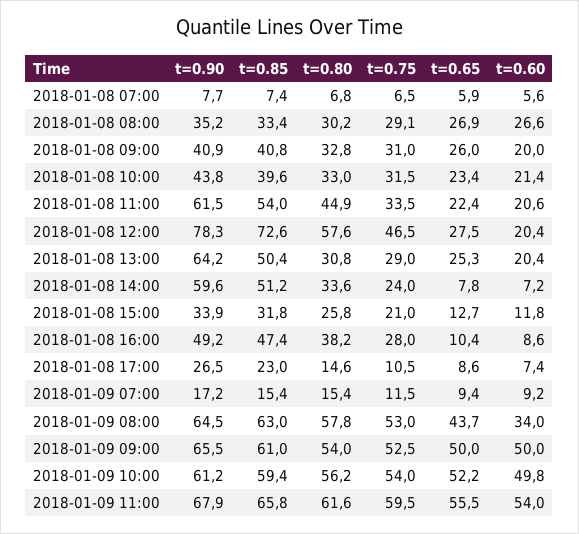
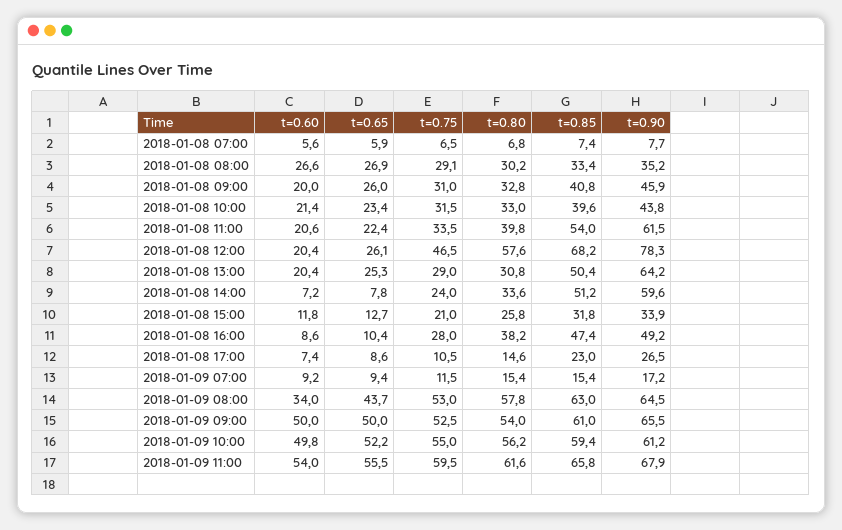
  {
    "t=0.90": {
      "2018-01-08 07:00": 7.7,
      "2018-01-08 08:00": 35.2,
-     "2018-01-08 09:00": 40.9,
+     "2018-01-08 09:00": 45.9,
      "2018-01-08 10:00": 43.8,
      "2018-01-08 11:00": 61.5,
      "2018-01-08 12:00": 78.3,
      "2018-01-08 13:00": 64.2,
      "2018-01-08 14:00": 59.6,
      "2018-01-08 15:00": 33.9,
      "2018-01-08 16:00": 49.2,
      "2018-01-08 17:00": 26.5,
      "2018-01-09 07:00": 17.2,
      "2018-01-09 08:00": 64.5,
      "2018-01-09 09:00": 65.5,
      "2018-01-09 10:00": 61.2,
      "2018-01-09 11:00": 67.9
    },
    "t=0.85": {
      "2018-01-08 07:00": 7.4,
      "2018-01-08 08:00": 33.4,
      "2018-01-08 09:00": 40.8,
      "2018-01-08 10:00": 39.6,
      "2018-01-08 11:00": 54,
-     "2018-01-08 12:00": 72.6,
+     "2018-01-08 12:00": 68.2,
      "2018-01-08 13:00": 50.4,
      "2018-01-08 14:00": 51.2,
      "2018-01-08 15:00": 31.8,
      "2018-01-08 16:00": 47.4,
      "2018-01-08 17:00": 23,
      "2018-01-09 07:00": 15.4,
      "2018-01-09 08:00": 63,
      "2018-01-09 09:00": 61,
      "2018-01-09 10:00": 59.4,
      "2018-01-09 11:00": 65.8
    },
    "t=0.80": {
      "2018-01-08 07:00": 6.8,
      "2018-01-08 08:00": 30.2,
      "2018-01-08 09:00": 32.8,
      "2018-01-08 10:00": 33,
-     "2018-01-08 11:00": 44.9,
+     "2018-01-08 11:00": 39.8,
      "2018-01-08 12:00": 57.6,
      "2018-01-08 13:00": 30.8,
      "2018-01-08 14:00": 33.6,
      "2018-01-08 15:00": 25.8,
      "2018-01-08 16:00": 38.2,
      "2018-01-08 17:00": 14.6,
      "2018-01-09 07:00": 15.4,
      "2018-01-09 08:00": 57.8,
      "2018-01-09 09:00": 54,
      "2018-01-09 10:00": 56.2,
      "2018-01-09 11:00": 61.6
    },
    "t=0.75": {
      "2018-01-08 07:00": 6.5,
      "2018-01-08 08:00": 29.1,
      "2018-01-08 09:00": 31,
      "2018-01-08 10:00": 31.5,
      "2018-01-08 11:00": 33.5,
      "2018-01-08 12:00": 46.5,
      "2018-01-08 13:00": 29,
      "2018-01-08 14:00": 24,
      "2018-01-08 15:00": 21,
      "2018-01-08 16:00": 28,
      "2018-01-08 17:00": 10.5,
      "2018-01-09 07:00": 11.5,
      "2018-01-09 08:00": 53,
      "2018-01-09 09:00": 52.5,
-     "2018-01-09 10:00": 54,
+     "2018-01-09 10:00": 55,
      "2018-01-09 11:00": 59.5
    },
    "t=0.65": {
      "2018-01-08 07:00": 5.9,
      "2018-01-08 08:00": 26.9,
      "2018-01-08 09:00": 26,
      "2018-01-08 10:00": 23.4,
      "2018-01-08 11:00": 22.4,
-     "2018-01-08 12:00": 27.5,
+     "2018-01-08 12:00": 26.1,
      "2018-01-08 13:00": 25.3,
      "2018-01-08 14:00": 7.8,
      "2018-01-08 15:00": 12.7,
      "2018-01-08 16:00": 10.4,
      "2018-01-08 17:00": 8.6,
      "2018-01-09 07:00": 9.4,
      "2018-01-09 08:00": 43.7,
      "2018-01-09 09:00": 50,
      "2018-01-09 10:00": 52.2,
      "2018-01-09 11:00": 55.5
    },
    "t=0.60": {
      "2018-01-08 07:00": 5.6,
      "2018-01-08 08:00": 26.6,
      "2018-01-08 09:00": 20,
      "2018-01-08 10:00": 21.4,
      "2018-01-08 11:00": 20.6,
      "2018-01-08 12:00": 20.4,
      "2018-01-08 13:00": 20.4,
      "2018-01-08 14:00": 7.2,
      "2018-01-08 15:00": 11.8,
      "2018-01-08 16:00": 8.6,
      "2018-01-08 17:00": 7.4,
      "2018-01-09 07:00": 9.2,
      "2018-01-09 08:00": 34,
      "2018-01-09 09:00": 50,
      "2018-01-09 10:00": 49.8,
      "2018-01-09 11:00": 54
    }
  }

